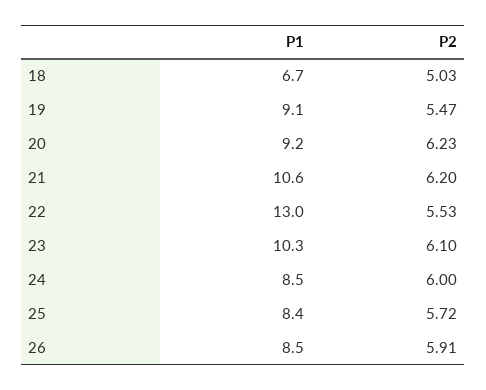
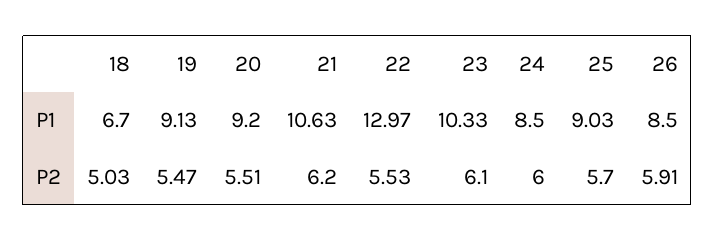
  {
    "P1": {
      "18": 6.7,
      "19": 9.13,
      "20": 9.2,
      "21": 10.63,
      "22": 12.97,
      "23": 10.33,
      "24": 8.5,
-     "25": 8.4,
+     "25": 9.03,
      "26": 8.5
    },
    "P2": {
      "18": 5.03,
      "19": 5.47,
-     "20": 6.23,
+     "20": 5.51,
      "21": 6.2,
      "22": 5.53,
      "23": 6.1,
      "24": 6,
-     "25": 5.72,
+     "25": 5.7,
      "26": 5.91
    }
  }

